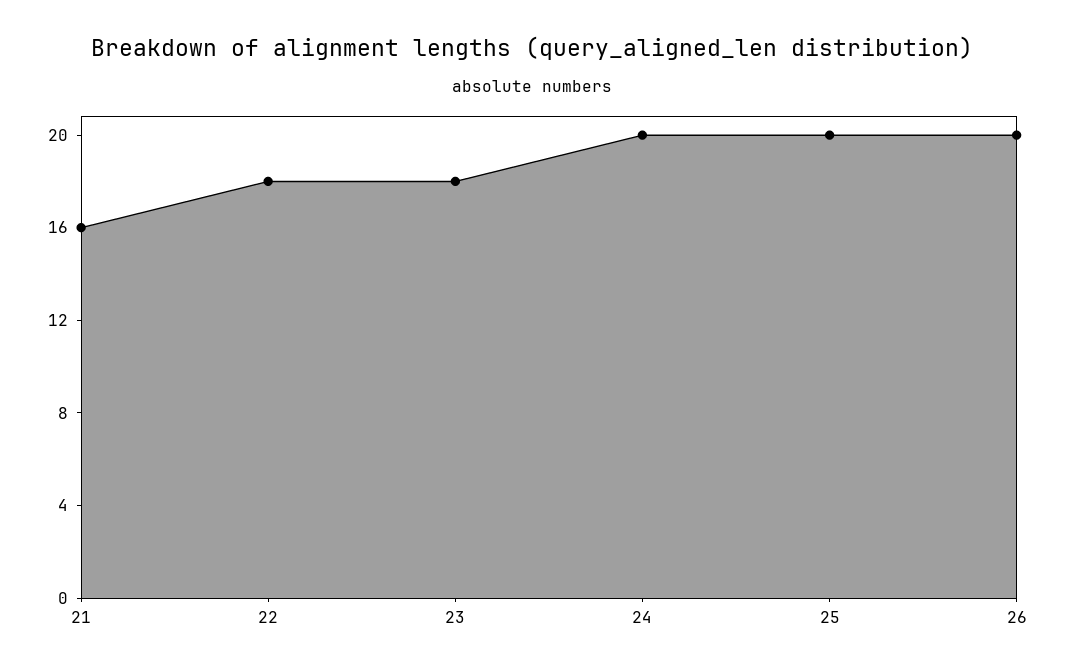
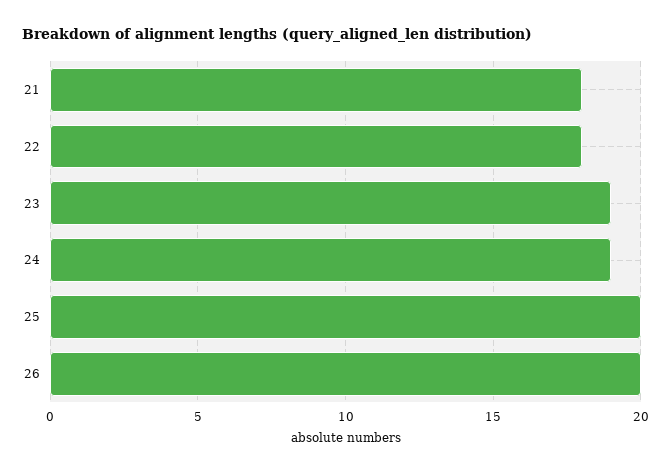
  {
-   "21": 16,
+   "21": 18,
    "22": 18,
-   "23": 18,
+   "23": 19,
-   "24": 20,
+   "24": 19,
    "25": 20,
    "26": 20
  }

